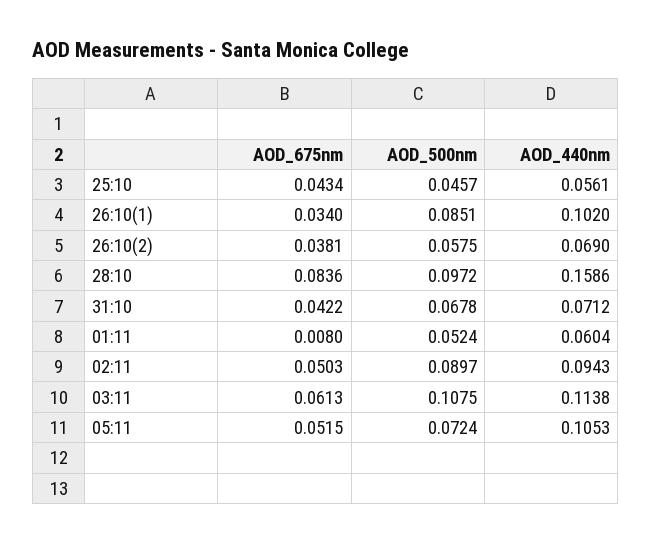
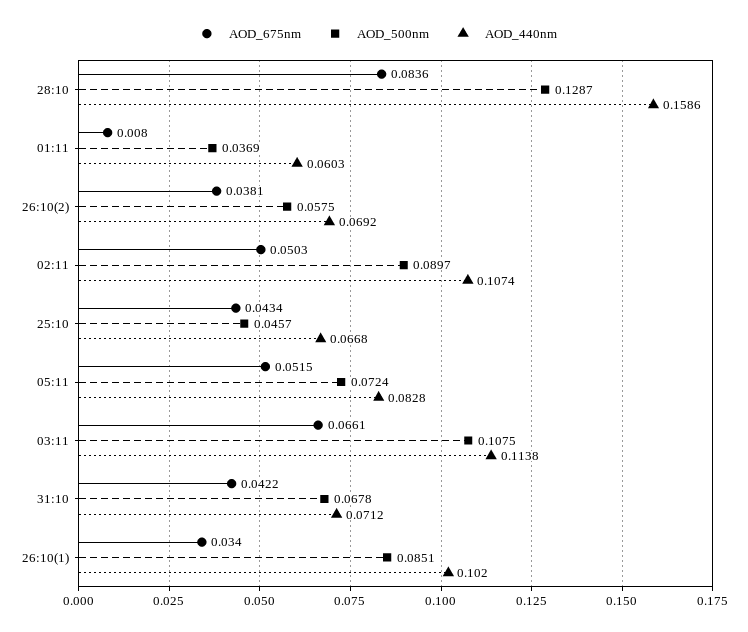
  {
    "AOD_675nm": {
      "25:10": 0.0434,
      "26:10(1)": 0.034,
      "26:10(2)": 0.0381,
      "28:10": 0.0836,
      "31:10": 0.0422,
      "01:11": 0.008,
      "02:11": 0.0503,
-     "03:11": 0.0613,
+     "03:11": 0.0661,
      "05:11": 0.0515
    },
    "AOD_500nm": {
      "25:10": 0.0457,
      "26:10(1)": 0.0851,
      "26:10(2)": 0.0575,
-     "28:10": 0.0972,
+     "28:10": 0.1287,
      "31:10": 0.0678,
-     "01:11": 0.0524,
+     "01:11": 0.0369,
      "02:11": 0.0897,
      "03:11": 0.1075,
      "05:11": 0.0724
    },
    "AOD_440nm": {
-     "25:10": 0.0561,
+     "25:10": 0.0668,
      "26:10(1)": 0.102,
-     "26:10(2)": 0.069,
+     "26:10(2)": 0.0692,
      "28:10": 0.1586,
      "31:10": 0.0712,
-     "01:11": 0.0604,
+     "01:11": 0.0603,
-     "02:11": 0.0943,
+     "02:11": 0.1074,
      "03:11": 0.1138,
-     "05:11": 0.1053
+     "05:11": 0.0828
    }
  }

